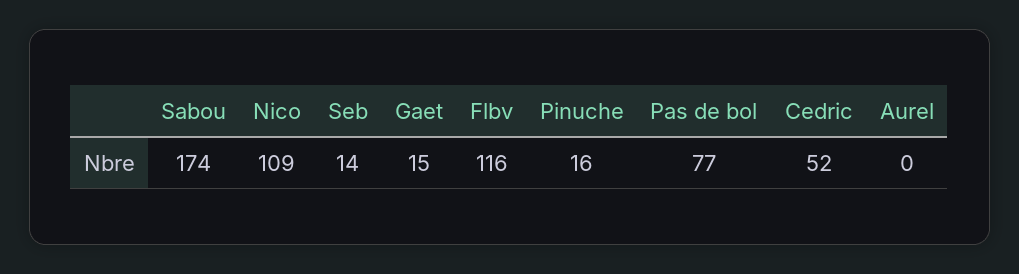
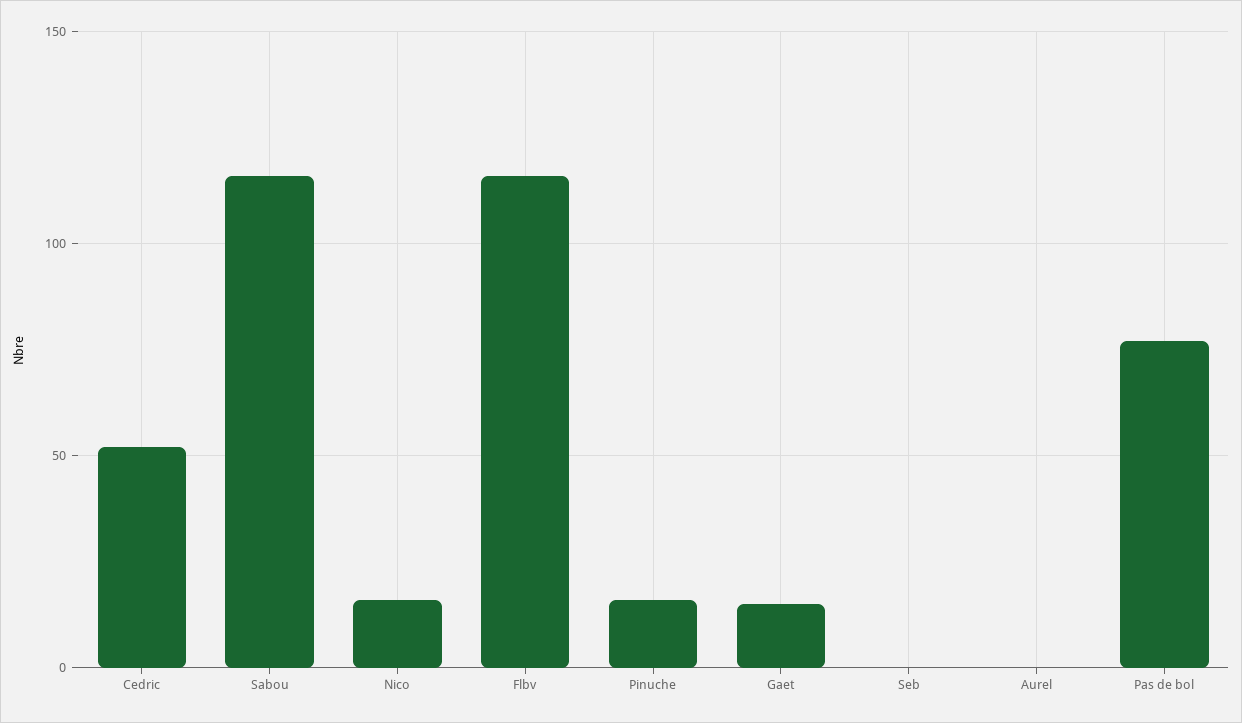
  {
-   "Sabou": 174,
+   "Sabou": 115,
-   "Nico": 109,
+   "Nico": 15,
-   "Seb": 14,
+   "Seb": 0,
    "Gaet": 15,
    "Flbv": 116,
    "Pinuche": 16,
    "Pas de bol": 77,
    "Cedric": 52,
    "Aurel": 0
  }

